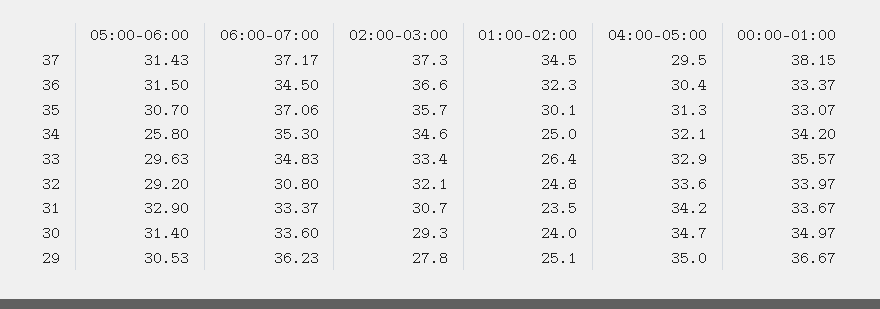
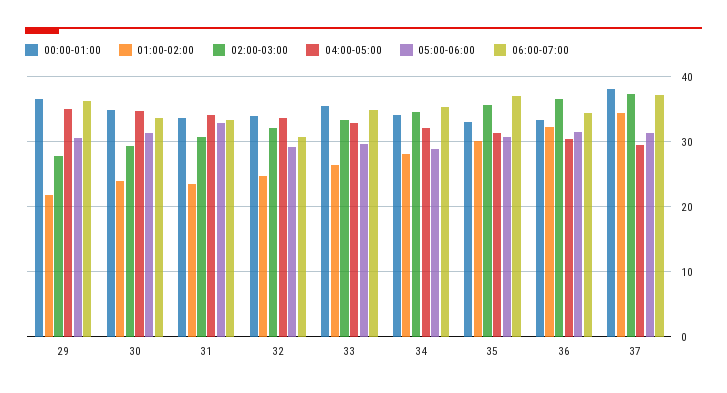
  {
    "05:00-06:00": {
      "37": 31.43,
      "36": 31.5,
      "35": 30.7,
-     "34": 25.8,
+     "34": 29,
      "33": 29.63,
      "32": 29.2,
      "31": 32.9,
      "30": 31.4,
      "29": 30.53
    },
    "06:00-07:00": {
      "37": 37.17,
      "36": 34.5,
      "35": 37.06,
      "34": 35.3,
      "33": 34.83,
      "32": 30.8,
      "31": 33.37,
      "30": 33.6,
      "29": 36.23
    },
    "02:00-03:00": {
      "37": 37.3,
      "36": 36.6,
      "35": 35.7,
      "34": 34.6,
      "33": 33.4,
      "32": 32.1,
      "31": 30.7,
      "30": 29.3,
      "29": 27.8
    },
    "01:00-02:00": {
      "37": 34.5,
      "36": 32.3,
      "35": 30.1,
-     "34": 25,
+     "34": 28,
      "33": 26.4,
      "32": 24.8,
      "31": 23.5,
      "30": 24,
-     "29": 25.1
+     "29": 22
    },
    "04:00-05:00": {
      "37": 29.5,
      "36": 30.4,
      "35": 31.3,
      "34": 32.1,
      "33": 32.9,
      "32": 33.6,
      "31": 34.2,
      "30": 34.7,
      "29": 35
    },
    "00:00-01:00": {
      "37": 38.15,
      "36": 33.37,
      "35": 33.07,
      "34": 34.2,
      "33": 35.57,
      "32": 33.97,
      "31": 33.67,
      "30": 34.97,
      "29": 36.67
    }
  }

